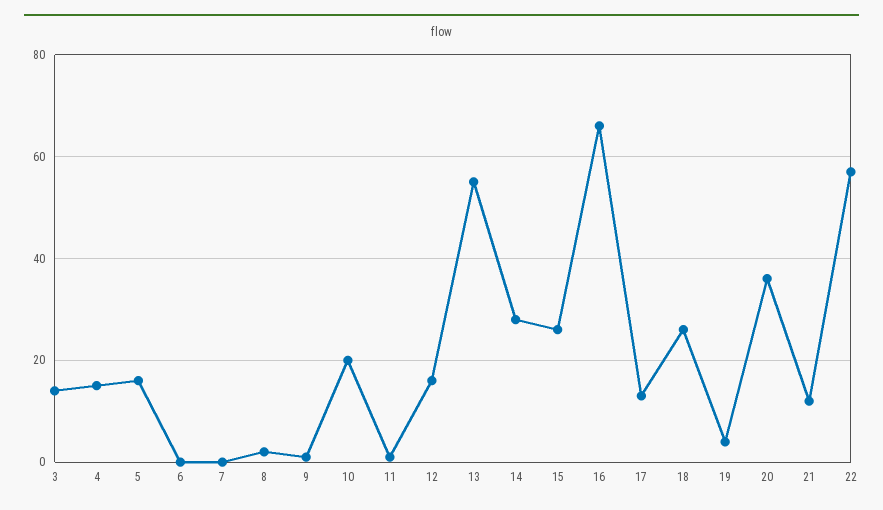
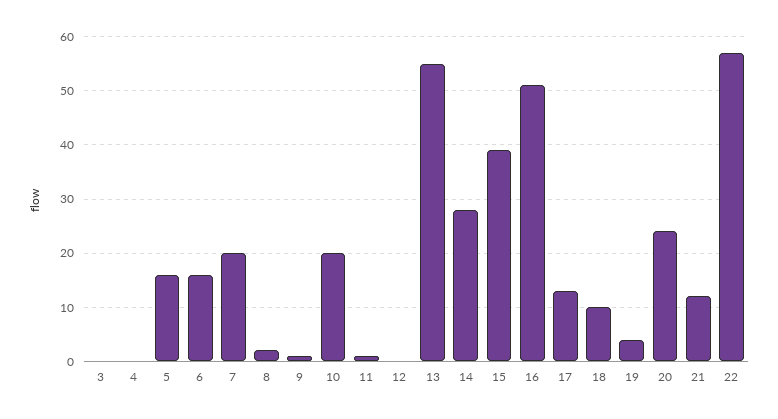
  {
-   "3": 15,
+   "3": 0,
-   "4": 15,
+   "4": 0,
    "5": 15,
-   "6": 0,
+   "6": 15,
-   "7": 0,
+   "7": 20,
    "8": 0,
    "9": 0,
    "10": 20,
    "11": 0,
-   "12": 15,
+   "12": 0,
    "13": 55,
    "14": 30,
-   "15": 25,
+   "15": 40,
-   "16": 65,
+   "16": 50,
    "17": 15,
-   "18": 25,
+   "18": 10,
    "19": 5,
-   "20": 35,
+   "20": 25,
    "21": 10,
    "22": 55
  }

